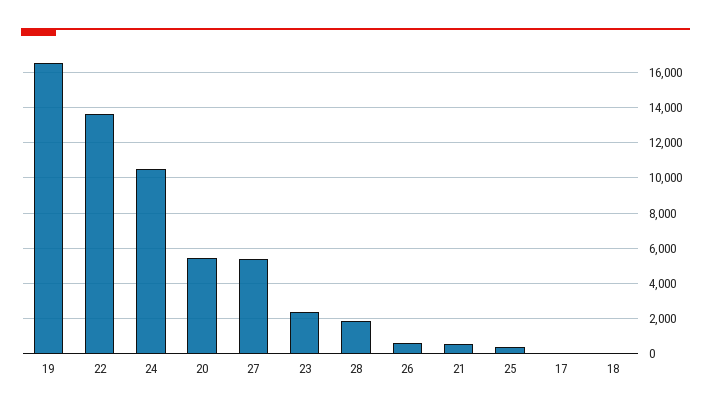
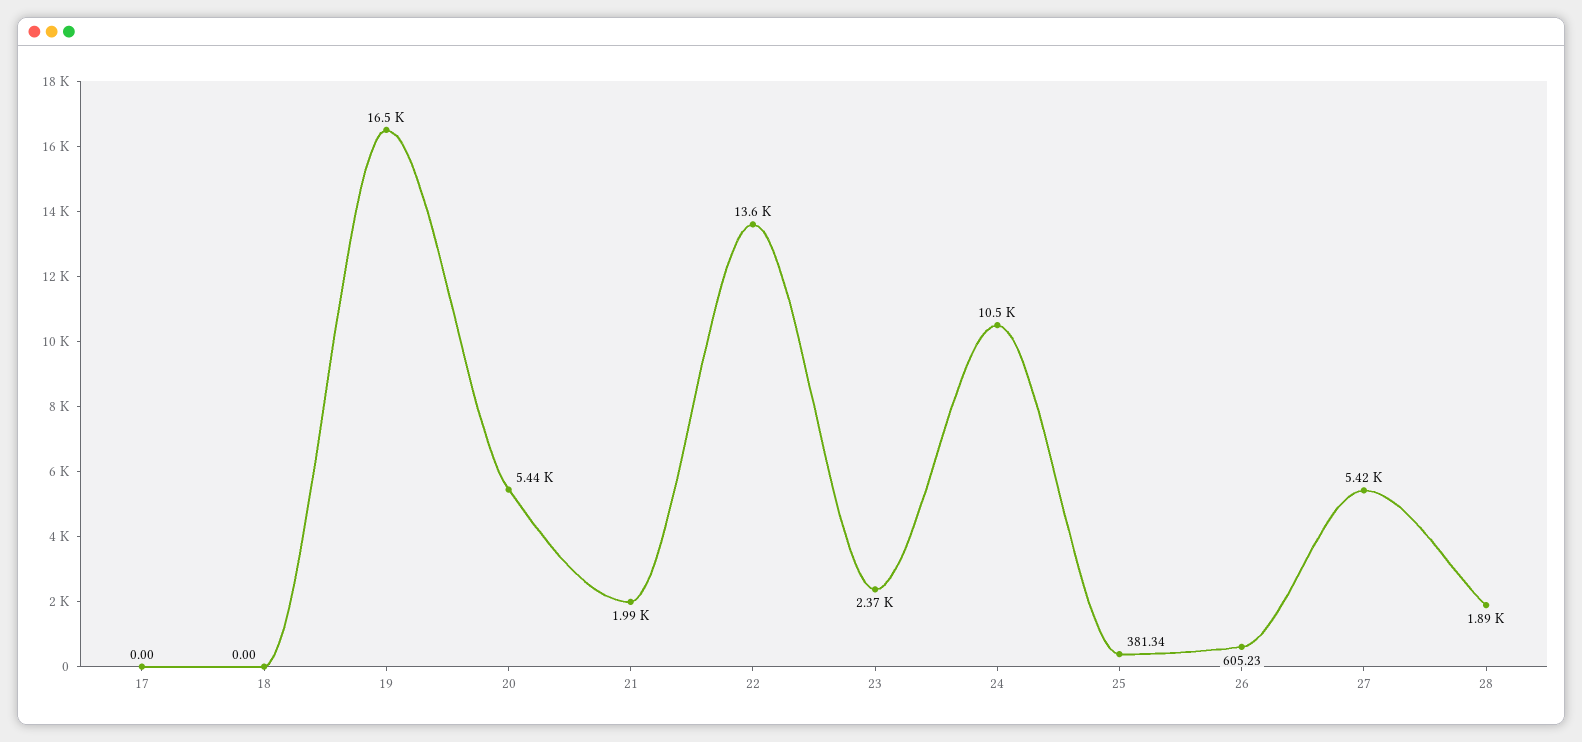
  {
    "19": 16500,
    "22": 13600,
    "24": 10500,
    "20": 5440,
    "27": 5420,
    "23": 2370,
    "28": 1890,
    "26": 605.23,
-   "21": 500,
+   "21": 1990,
    "25": 381.34,
    "17": 0,
    "18": 0
  }

